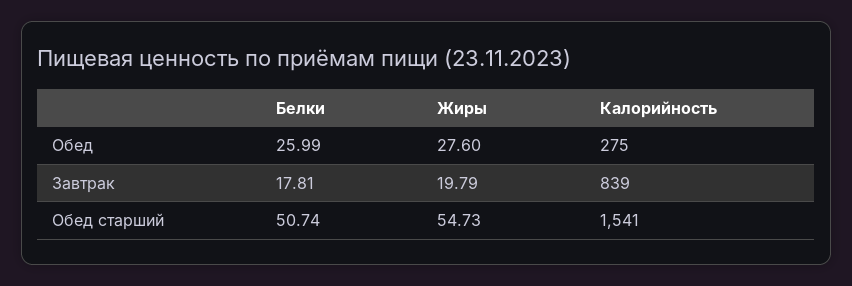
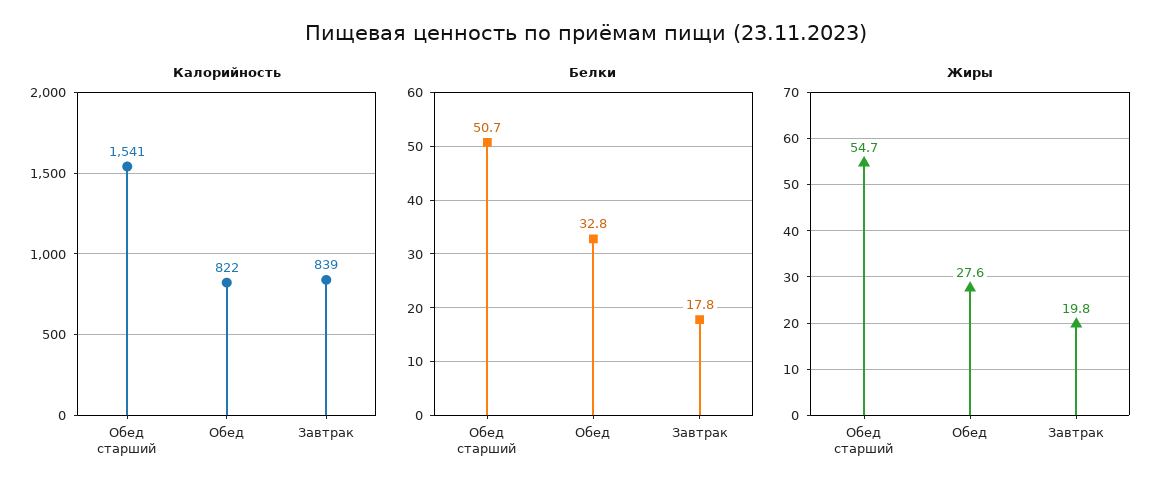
  {
    "Белки": {
-     "Обед": 25.99,
+     "Обед": 32.8,
      "Завтрак": 17.81,
      "Обед старший": 50.74
    },
    "Жиры": {
      "Обед": 27.6,
      "Завтрак": 19.79,
      "Обед старший": 54.73
    },
    "Калорийность": {
-     "Обед": 275,
+     "Обед": 822,
      "Завтрак": 839,
      "Обед старший": 1541
    }
  }

